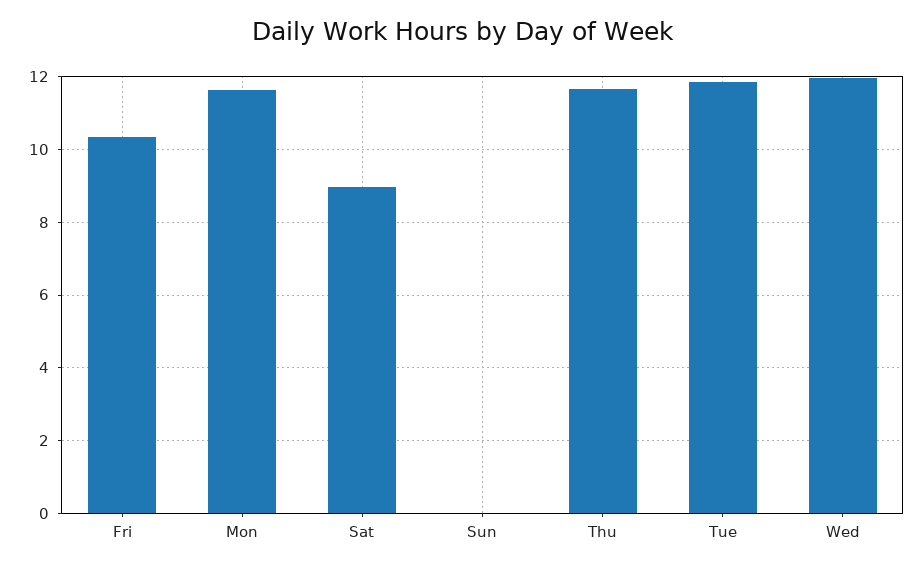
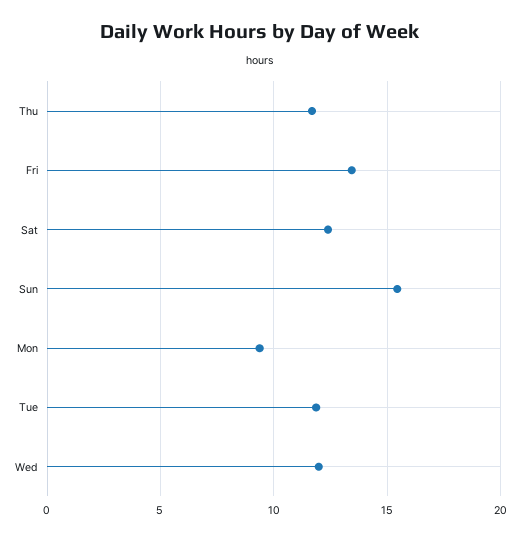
  {
-   "Fri": 10.4,
+   "Fri": 13.5,
-   "Mon": 11.6,
+   "Mon": 9.5,
-   "Sat": 9,
+   "Sat": 12.5,
-   "Sun": 0,
+   "Sun": 15.5,
    "Thu": 11.6,
    "Tue": 11.8,
    "Wed": 12
  }

